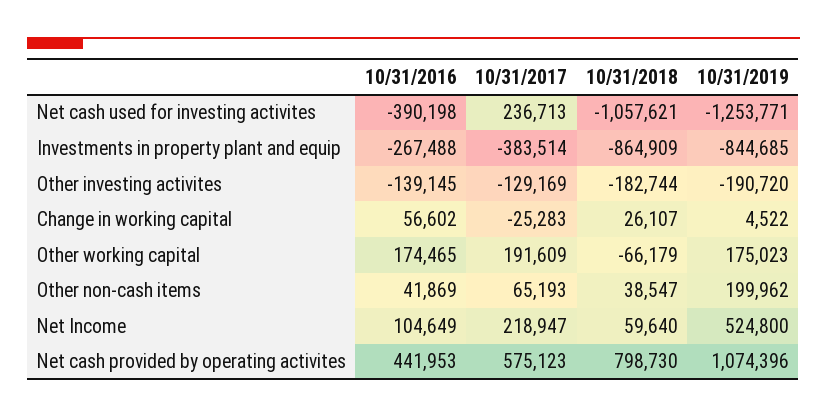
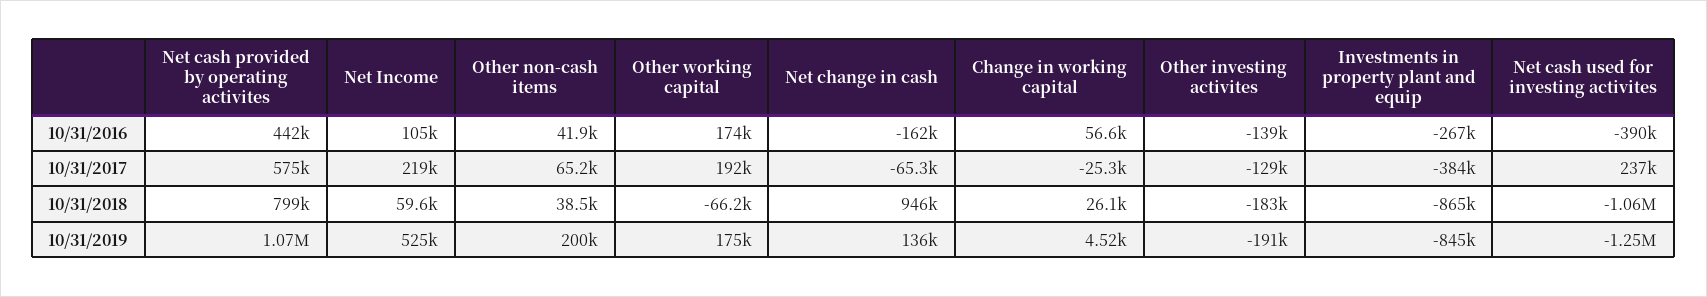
  {
    "10/31/2016": {
      "Net cash used for investing activites": -390198,
      "Investments in property plant and equip": -267488,
      "Other investing activites": -139145,
      "Change in working capital": 56602,
      "Other working capital": 174465,
      "Other non-cash items": 41869,
      "Net Income": 104649,
-     "Net cash provided by operating activites": 441953
+     "Net cash provided by operating activites": 441953,
+     "Net change in cash": -162000
    },
    "10/31/2017": {
      "Net cash used for investing activites": 236713,
      "Investments in property plant and equip": -383514,
      "Other investing activites": -129169,
      "Change in working capital": -25283,
      "Other working capital": 191609,
      "Other non-cash items": 65193,
      "Net Income": 218947,
-     "Net cash provided by operating activites": 575123
+     "Net cash provided by operating activites": 575123,
+     "Net change in cash": -65300
    },
    "10/31/2018": {
      "Net cash used for investing activites": -1057621,
      "Investments in property plant and equip": -864909,
      "Other investing activites": -182744,
      "Change in working capital": 26107,
      "Other working capital": -66179,
      "Other non-cash items": 38547,
      "Net Income": 59640,
-     "Net cash provided by operating activites": 798730
+     "Net cash provided by operating activites": 798730,
+     "Net change in cash": 946000
    },
    "10/31/2019": {
      "Net cash used for investing activites": -1253771,
      "Investments in property plant and equip": -844685,
      "Other investing activites": -190720,
      "Change in working capital": 4522,
      "Other working capital": 175023,
      "Other non-cash items": 199962,
      "Net Income": 524800,
-     "Net cash provided by operating activites": 1074396
+     "Net cash provided by operating activites": 1074396,
+     "Net change in cash": 136000
    }
  }

